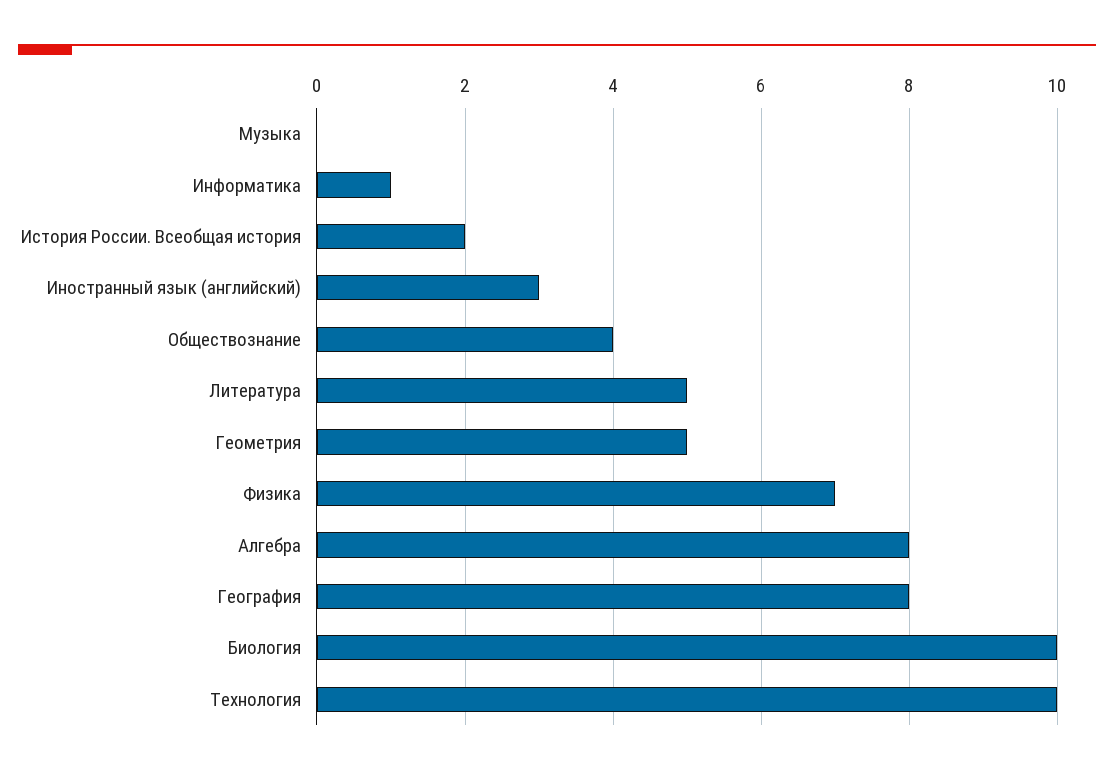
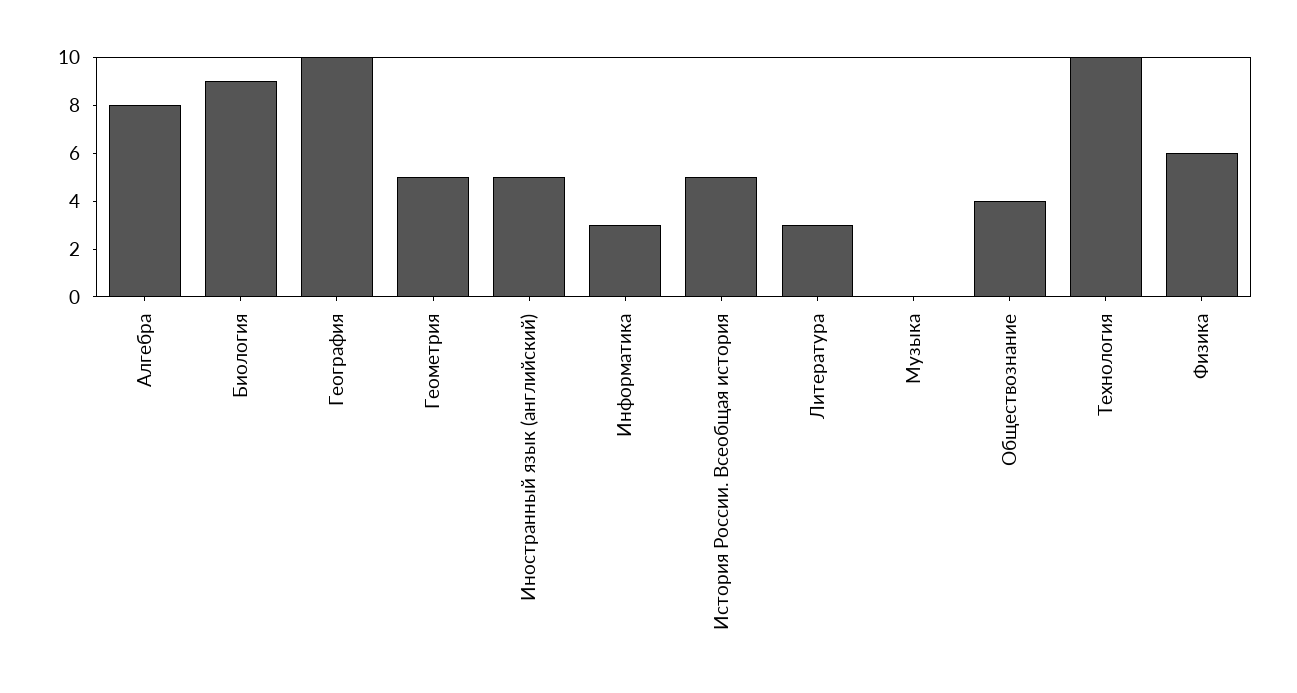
  {
    "Музыка": 0,
-   "Информатика": 1,
+   "Информатика": 3,
-   "История России. Всеобщая история": 2,
+   "История России. Всеобщая история": 5,
-   "Иностранный язык (английский)": 3,
+   "Иностранный язык (английский)": 5,
    "Обществознание": 4,
-   "Литература": 5,
+   "Литература": 3,
    "Геометрия": 5,
-   "Физика": 7,
+   "Физика": 6,
    "Алгебра": 8,
-   "География": 8,
+   "География": 10,
-   "Биология": 10,
+   "Биология": 9,
    "Технология": 10
  }

